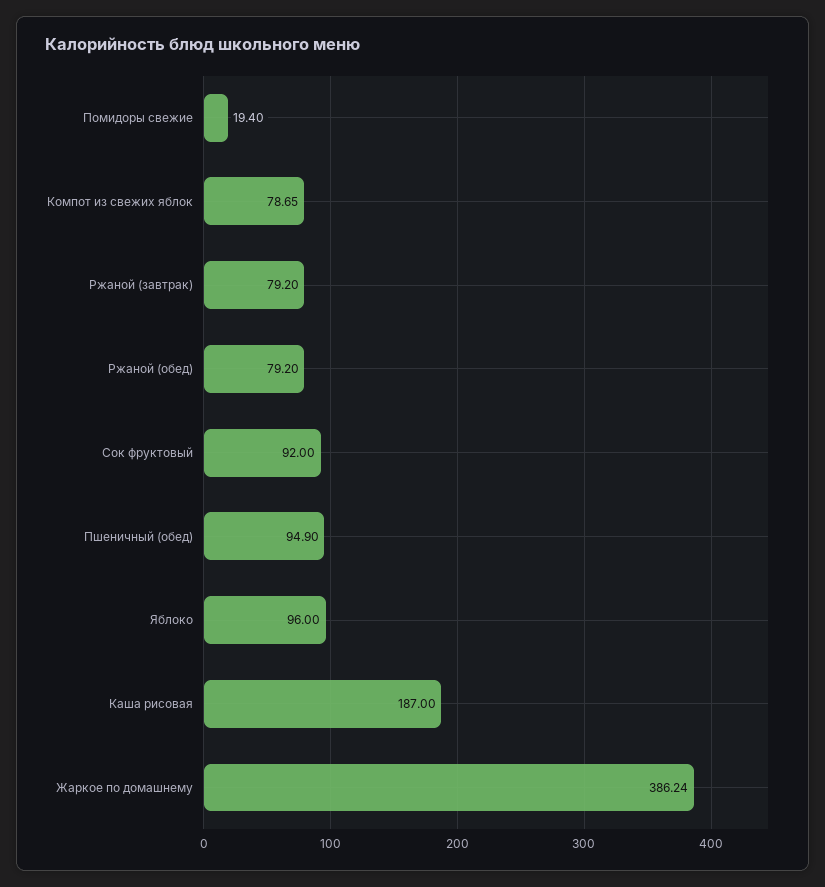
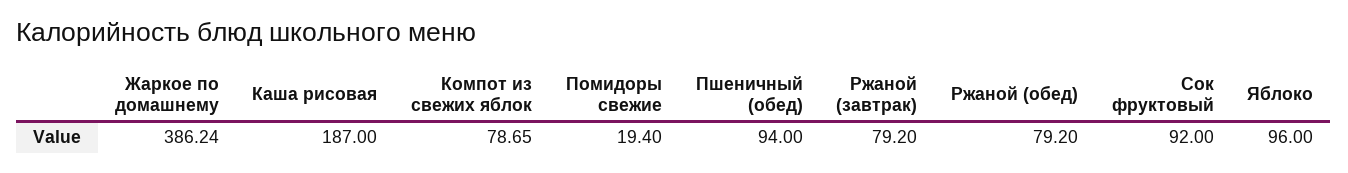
  {
    "Помидоры свежие": 19.4,
    "Компот из свежих яблок": 78.65,
    "Ржаной (завтрак)": 79.2,
    "Ржаной (обед)": 79.2,
    "Сок фруктовый": 92,
-   "Пшеничный (обед)": 94.9,
+   "Пшеничный (обед)": 94,
    "Яблоко": 96,
    "Каша рисовая": 187,
    "Жаркое по домашнему": 386.24
  }

